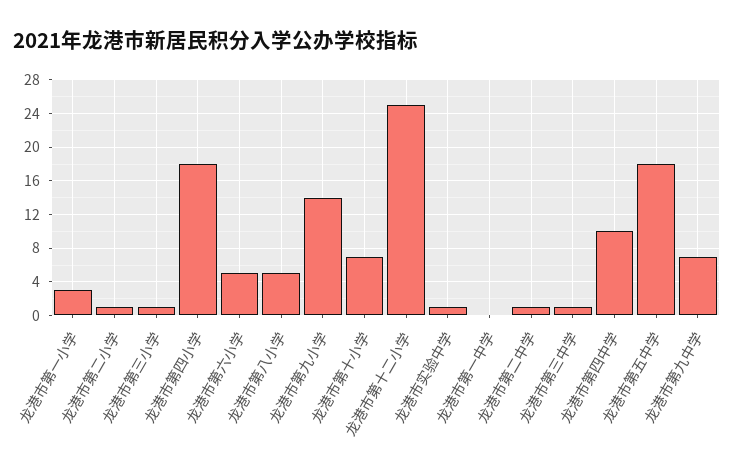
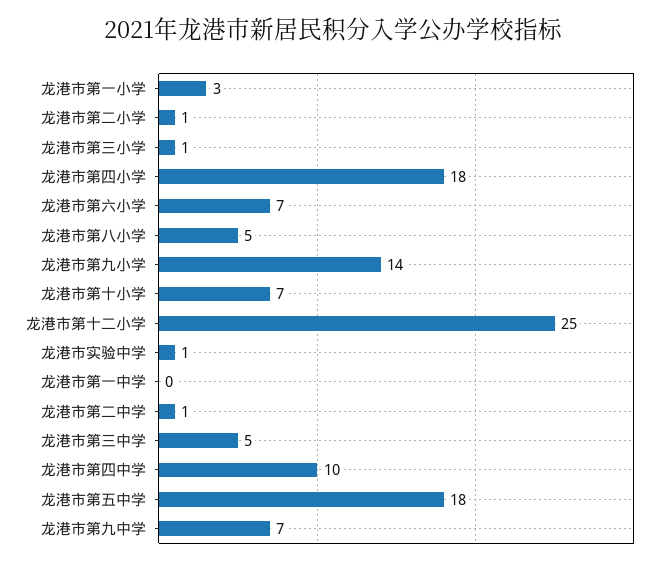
  {
    "龙港市第一小学": 3,
    "龙港市第二小学": 1,
    "龙港市第三小学": 1,
    "龙港市第四小学": 18,
-   "龙港市第六小学": 5,
+   "龙港市第六小学": 7,
    "龙港市第八小学": 5,
    "龙港市第九小学": 14,
    "龙港市第十小学": 7,
    "龙港市第十二小学": 25,
    "龙港市实验中学": 1,
    "龙港市第一中学": 0,
    "龙港市第二中学": 1,
-   "龙港市第三中学": 1,
+   "龙港市第三中学": 5,
    "龙港市第四中学": 10,
    "龙港市第五中学": 18,
    "龙港市第九中学": 7
  }

